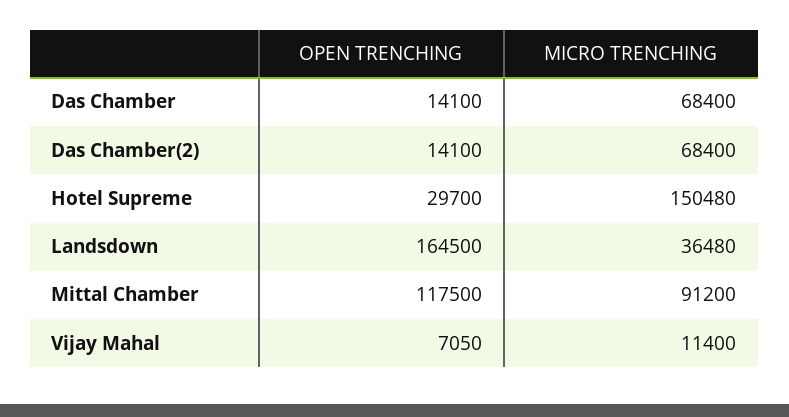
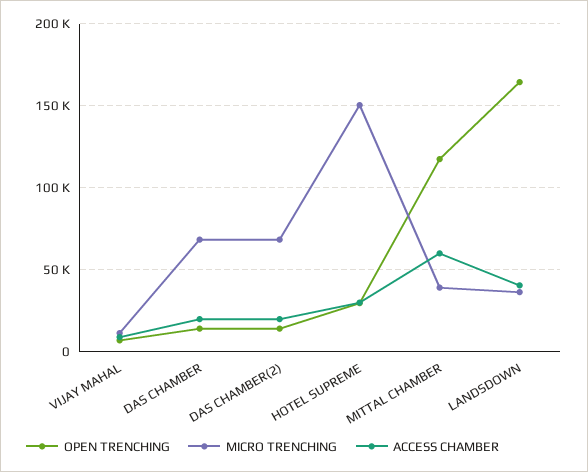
  {
    "OPEN TRENCHING": {
      "Das Chamber": 14100,
      "Das Chamber(2)": 14100,
      "Hotel Supreme": 29700,
      "Landsdown": 164500,
      "Mittal Chamber": 117500,
      "Vijay Mahal": 7050
    },
    "MICRO TRENCHING": {
      "Das Chamber": 68400,
      "Das Chamber(2)": 68400,
      "Hotel Supreme": 150480,
      "Landsdown": 36480,
-     "Mittal Chamber": 91200,
+     "Mittal Chamber": 40000,
      "Vijay Mahal": 11400
-   }
+   },
+   "ACCESS CHAMBER": {
+     "Vijay Mahal": 10000,
+     "Das Chamber": 20000,
+     "Das Chamber(2)": 20000,
+     "Hotel Supreme": 30000,
+     "Mittal Chamber": 60000,
+     "Landsdown": 40000
+   }
  }

